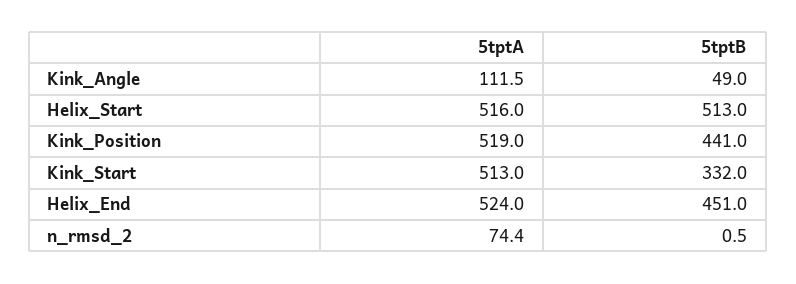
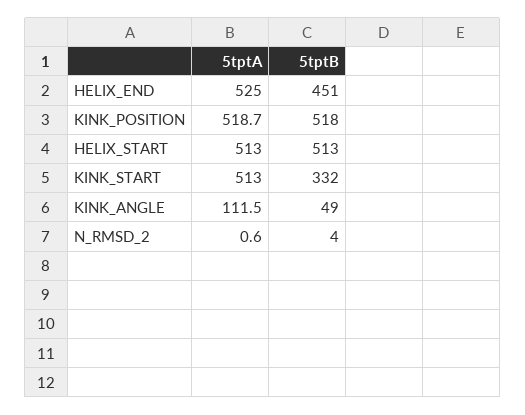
  {
    "5tptA": {
      "Kink_Angle": 111.5,
-     "Helix_Start": 516,
+     "Helix_Start": 513,
-     "Kink_Position": 519,
+     "Kink_Position": 518.7,
      "Kink_Start": 513,
-     "Helix_End": 524,
+     "Helix_End": 525,
-     "n_rmsd_2": 74.4
+     "n_rmsd_2": 0.6
    },
    "5tptB": {
      "Kink_Angle": 49,
      "Helix_Start": 513,
-     "Kink_Position": 441,
+     "Kink_Position": 518,
      "Kink_Start": 332,
      "Helix_End": 451,
-     "n_rmsd_2": 0.5
+     "n_rmsd_2": 4
    }
  }

